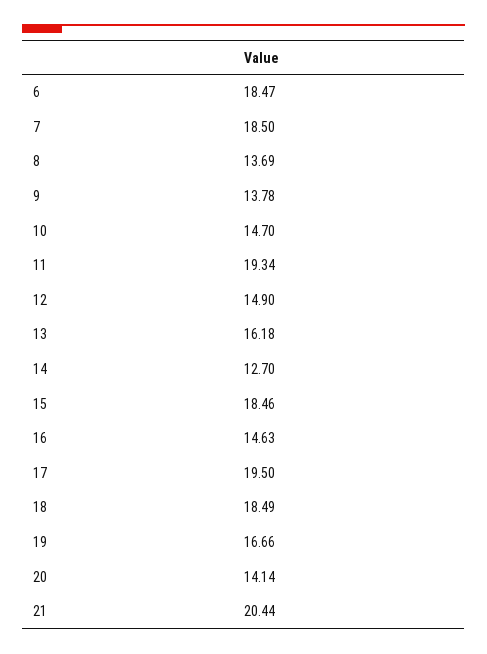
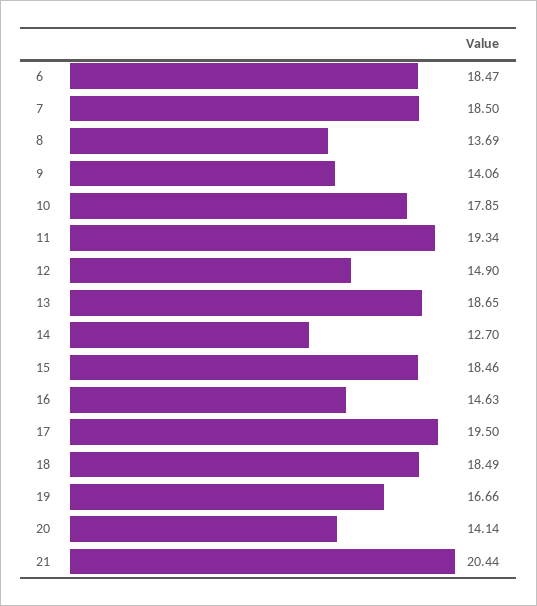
  {
    "6": 18.47,
    "7": 18.5,
    "8": 13.69,
-   "9": 13.78,
+   "9": 14.06,
-   "10": 14.7,
+   "10": 17.85,
    "11": 19.34,
    "12": 14.9,
-   "13": 16.18,
+   "13": 18.65,
    "14": 12.7,
    "15": 18.46,
    "16": 14.63,
    "17": 19.5,
    "18": 18.49,
    "19": 16.66,
    "20": 14.14,
    "21": 20.44
  }

